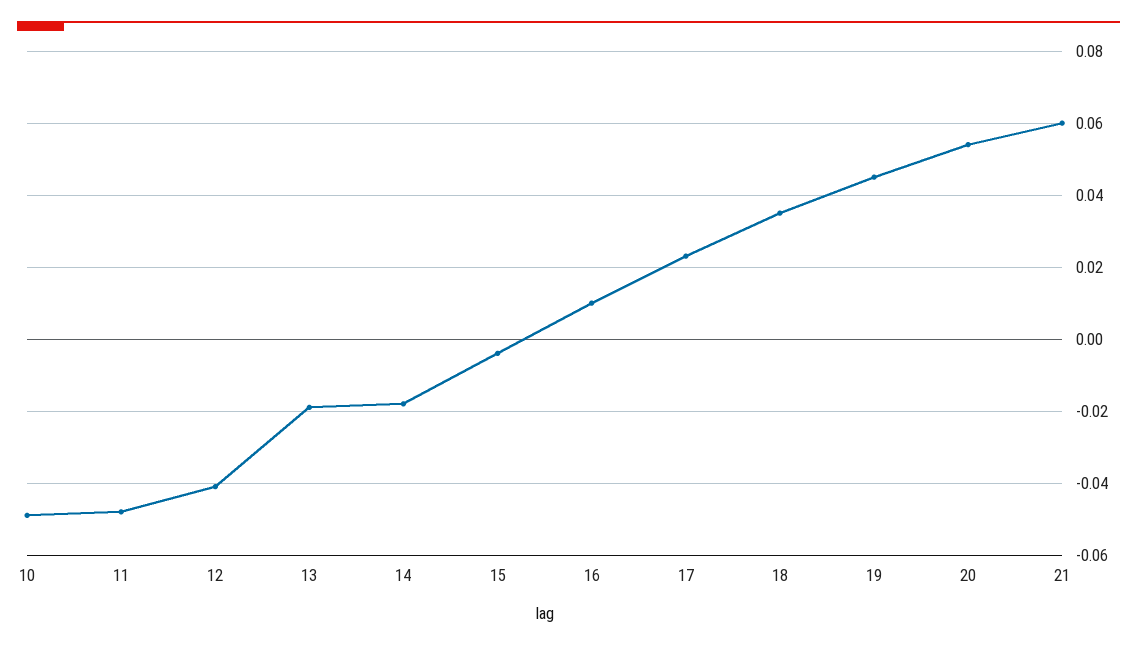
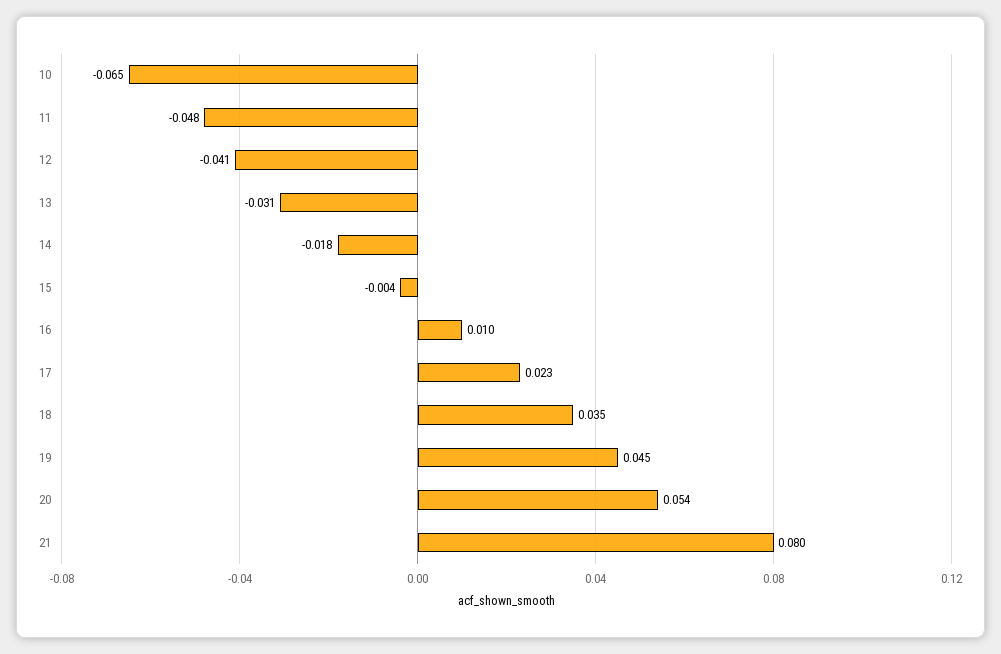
  {
-   "10": -0.05,
+   "10": -0.065,
    "11": -0.048,
    "12": -0.041,
-   "13": -0.02,
+   "13": -0.031,
    "14": -0.018,
    "15": -0.004,
    "16": 0.01,
    "17": 0.023,
    "18": 0.035,
    "19": 0.045,
    "20": 0.054,
-   "21": 0.06
+   "21": 0.08
  }

